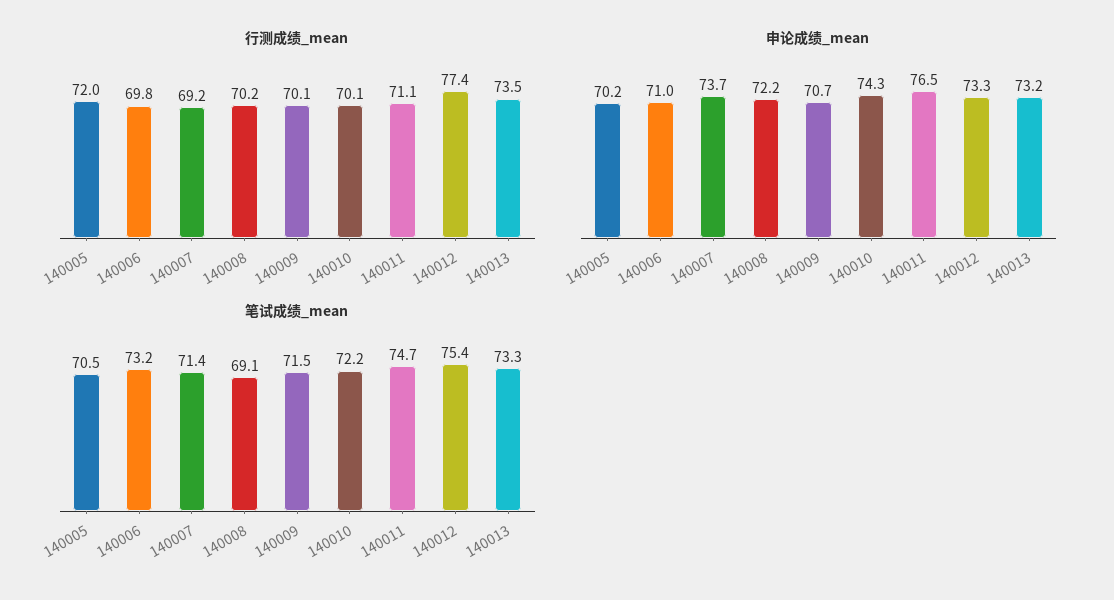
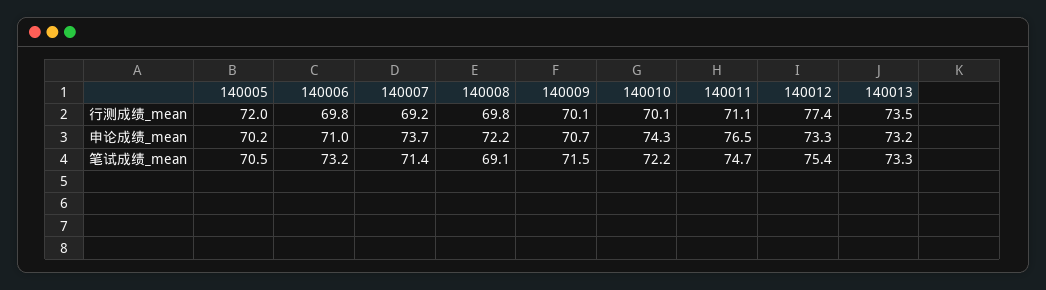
  {
    "行测成绩_mean": {
      "140005": 72,
      "140006": 69.8,
      "140007": 69.2,
-     "140008": 70.2,
+     "140008": 69.8,
      "140009": 70.1,
      "140010": 70.1,
      "140011": 71.1,
      "140012": 77.4,
      "140013": 73.5
    },
    "申论成绩_mean": {
      "140005": 70.2,
      "140006": 71,
      "140007": 73.7,
      "140008": 72.2,
      "140009": 70.7,
      "140010": 74.3,
      "140011": 76.5,
      "140012": 73.3,
      "140013": 73.2
    },
    "笔试成绩_mean": {
      "140005": 70.5,
      "140006": 73.2,
      "140007": 71.4,
      "140008": 69.1,
      "140009": 71.5,
      "140010": 72.2,
      "140011": 74.7,
      "140012": 75.4,
      "140013": 73.3
    }
  }

